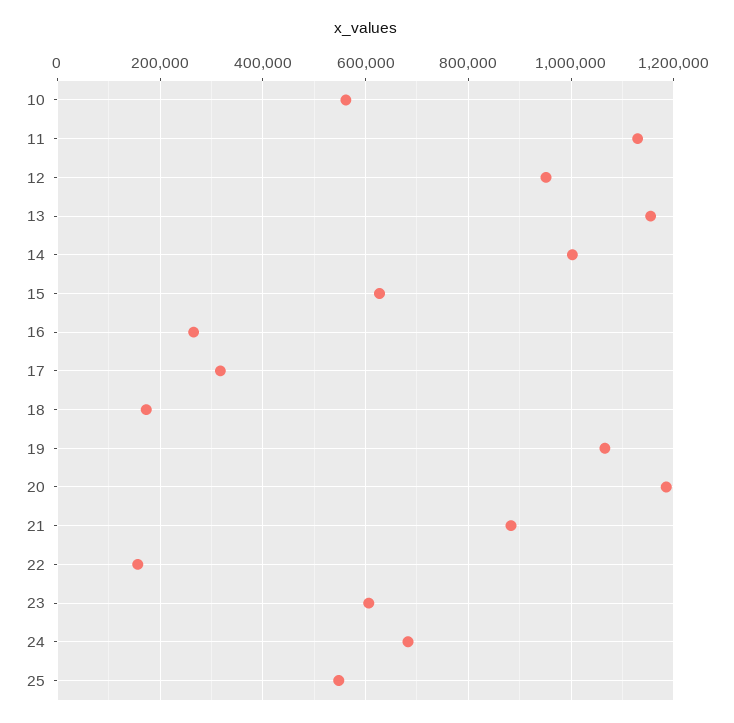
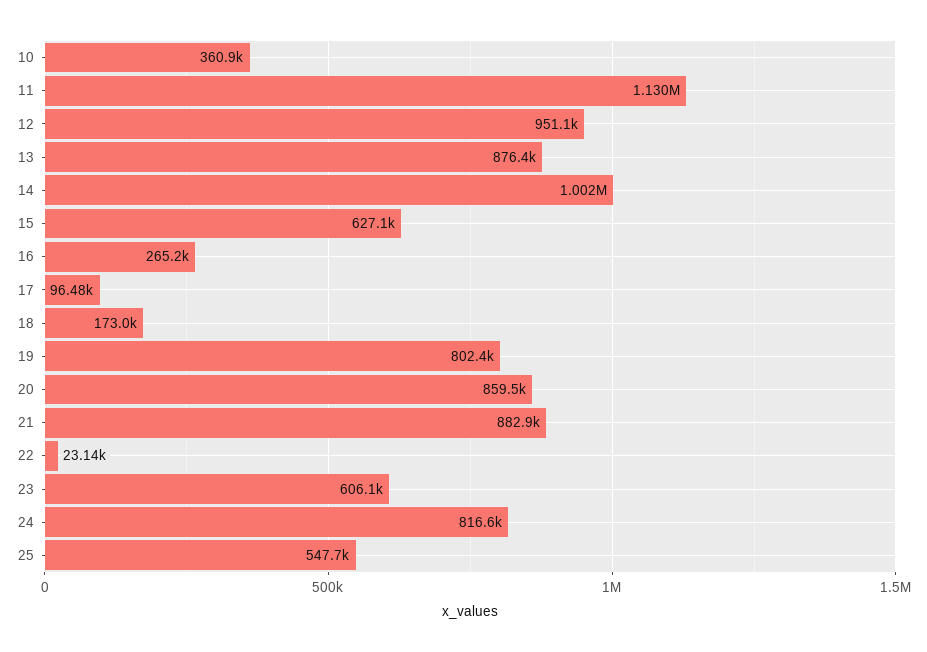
  {
-   "10": 560000,
+   "10": 360900,
    "11": 1130000,
    "12": 951100,
-   "13": 1160000,
+   "13": 876400,
    "14": 1002000,
    "15": 627100,
    "16": 265200,
-   "17": 320000,
+   "17": 96480,
    "18": 173000,
-   "19": 1060000,
+   "19": 802400,
-   "20": 1180000,
+   "20": 859500,
    "21": 882900,
-   "22": 160000,
+   "22": 23140,
    "23": 606100,
-   "24": 680000,
+   "24": 816600,
    "25": 547700
  }

